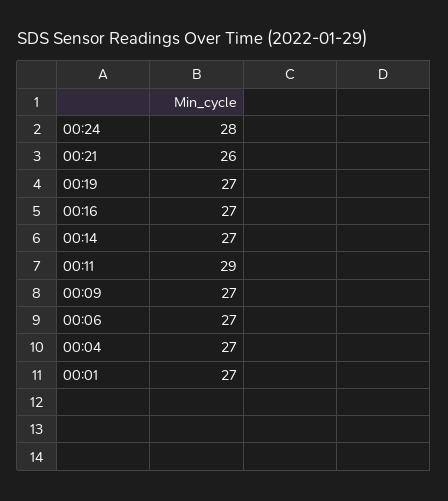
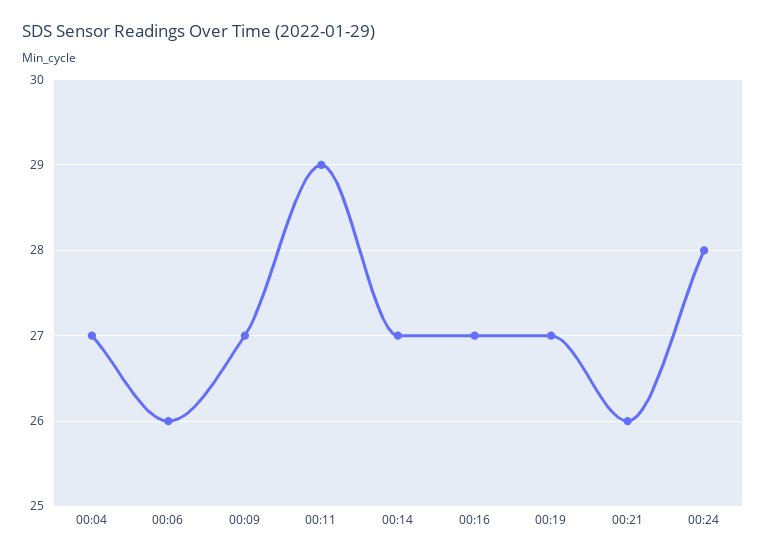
  {
    "00:24": 28,
    "00:21": 26,
    "00:19": 27,
    "00:16": 27,
    "00:14": 27,
    "00:11": 29,
    "00:09": 27,
-   "00:06": 27,
+   "00:06": 26,
-   "00:04": 27,
+   "00:04": 27
-   "00:01": 27
  }

